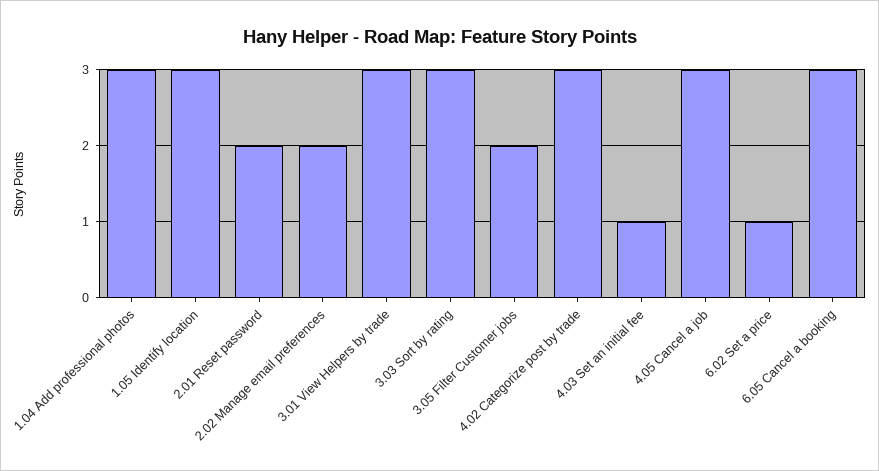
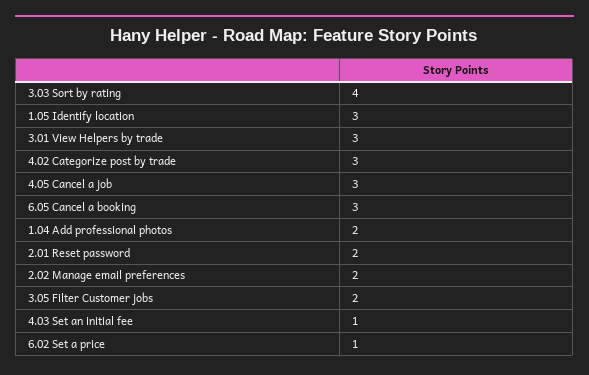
  {
-   "1.04 Add professional photos": 3,
+   "1.04 Add professional photos": 2,
    "1.05 Identify location": 3,
    "2.01 Reset password": 2,
    "2.02 Manage email preferences": 2,
    "3.01 View Helpers by trade": 3,
-   "3.03 Sort by rating": 3,
+   "3.03 Sort by rating": 4,
    "3.05 Filter Customer jobs": 2,
    "4.02 Categorize post by trade": 3,
    "4.03 Set an initial fee": 1,
    "4.05 Cancel a job": 3,
    "6.02 Set a price": 1,
    "6.05 Cancel a booking": 3
  }

